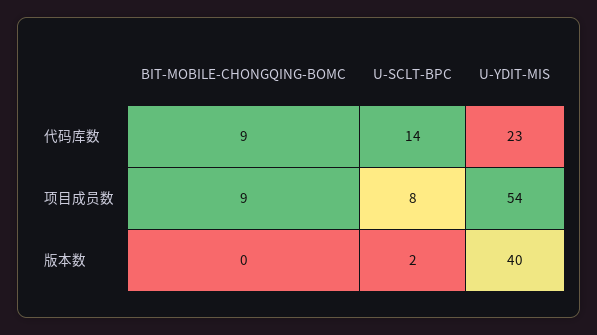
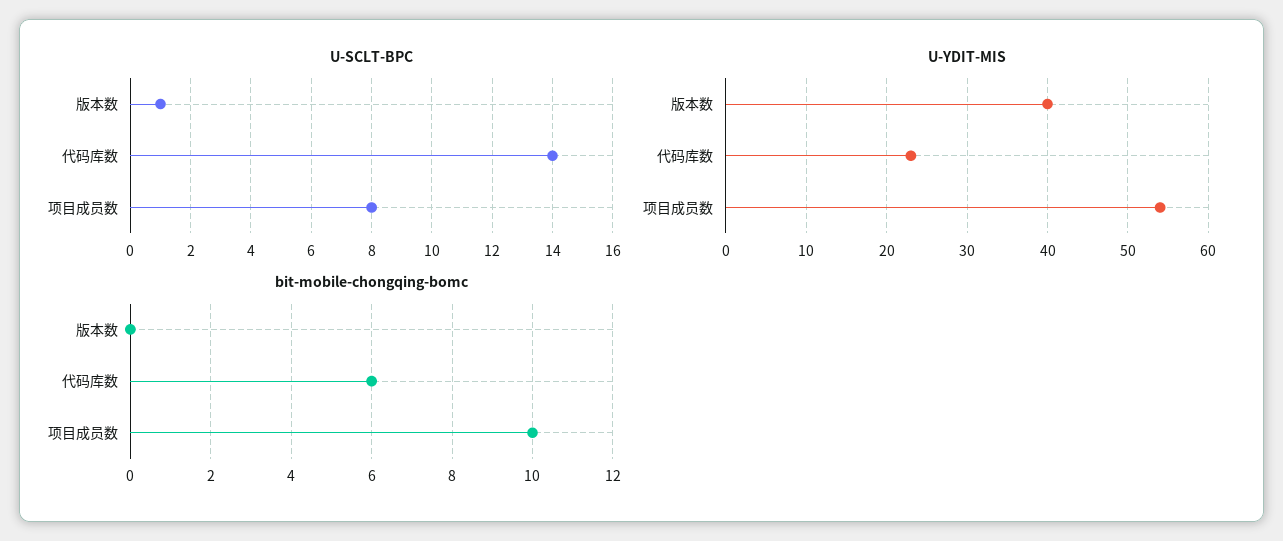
  {
    "BIT-MOBILE-CHONGQING-BOMC": {
-     "代码库数": 9,
+     "代码库数": 6,
-     "项目成员数": 9,
+     "项目成员数": 10,
      "版本数": 0
    },
    "U-SCLT-BPC": {
      "代码库数": 14,
      "项目成员数": 8,
-     "版本数": 2
+     "版本数": 1
    },
    "U-YDIT-MIS": {
      "代码库数": 23,
      "项目成员数": 54,
      "版本数": 40
    }
  }

